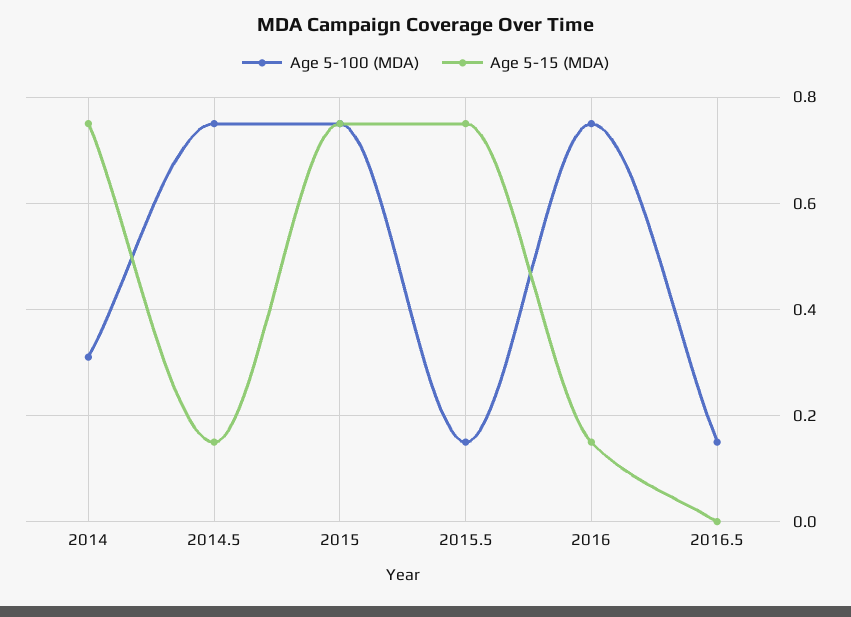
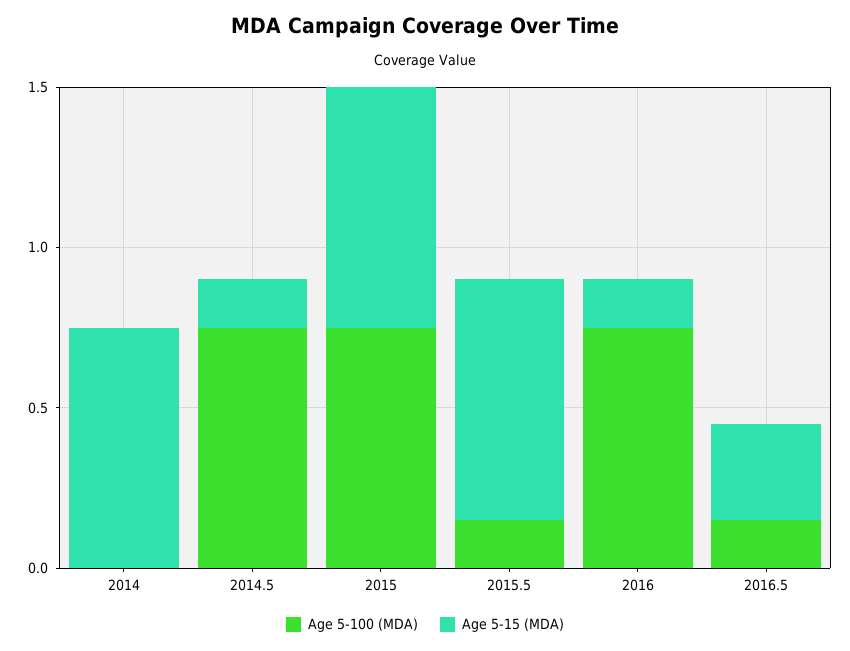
  {
    "Age 5-100 (MDA)": {
-     "2014": 0.3,
+     "2014": 0,
      "2014.5": 0.75,
      "2015": 0.75,
      "2015.5": 0.15,
      "2016": 0.75,
      "2016.5": 0.15
    },
    "Age 5-15 (MDA)": {
      "2014": 0.75,
      "2014.5": 0.15,
      "2015": 0.75,
      "2015.5": 0.75,
      "2016": 0.15,
-     "2016.5": 0
+     "2016.5": 0.3
    }
  }

